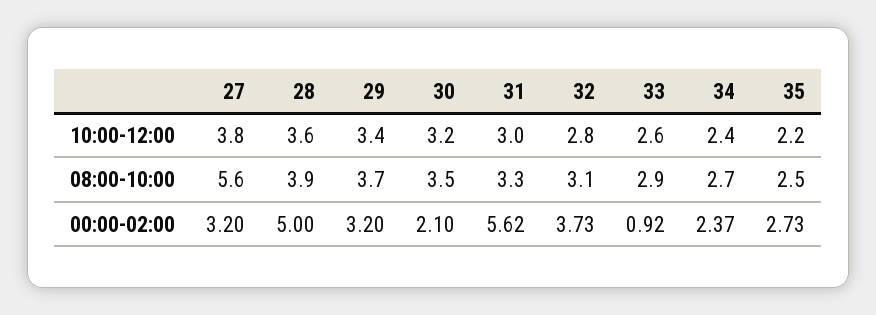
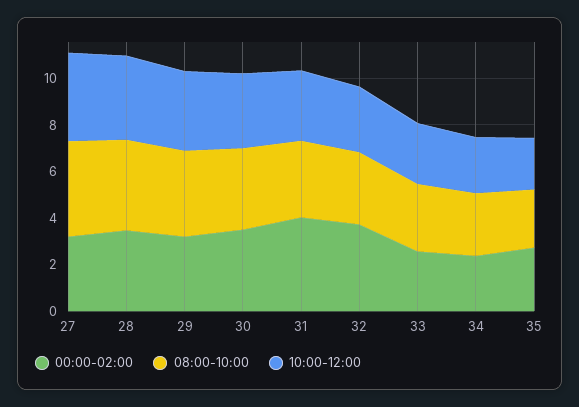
  {
    "10:00-12:00": {
      "27": 3.8,
      "28": 3.6,
      "29": 3.4,
      "30": 3.2,
      "31": 3,
      "32": 2.8,
      "33": 2.6,
      "34": 2.4,
      "35": 2.2
    },
    "08:00-10:00": {
-     "27": 5.6,
+     "27": 4,
      "28": 3.9,
      "29": 3.7,
      "30": 3.5,
      "31": 3.3,
      "32": 3.1,
      "33": 2.9,
      "34": 2.7,
      "35": 2.5
    },
    "00:00-02:00": {
      "27": 3.2,
-     "28": 5,
+     "28": 3.5,
      "29": 3.2,
-     "30": 2.1,
+     "30": 3.5,
-     "31": 5.62,
+     "31": 4,
      "32": 3.73,
-     "33": 0.92,
+     "33": 2.5,
      "34": 2.37,
      "35": 2.73
    }
  }

